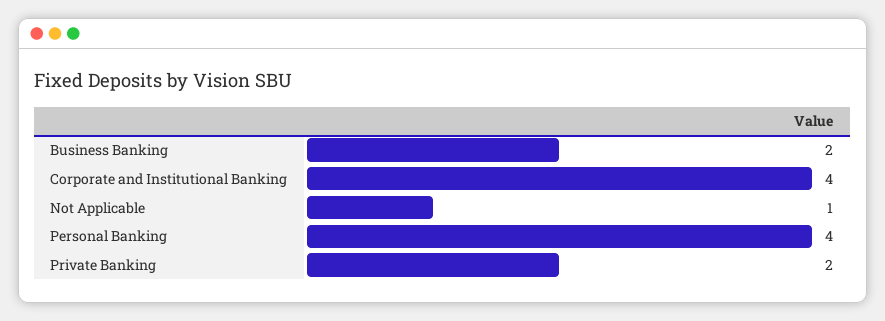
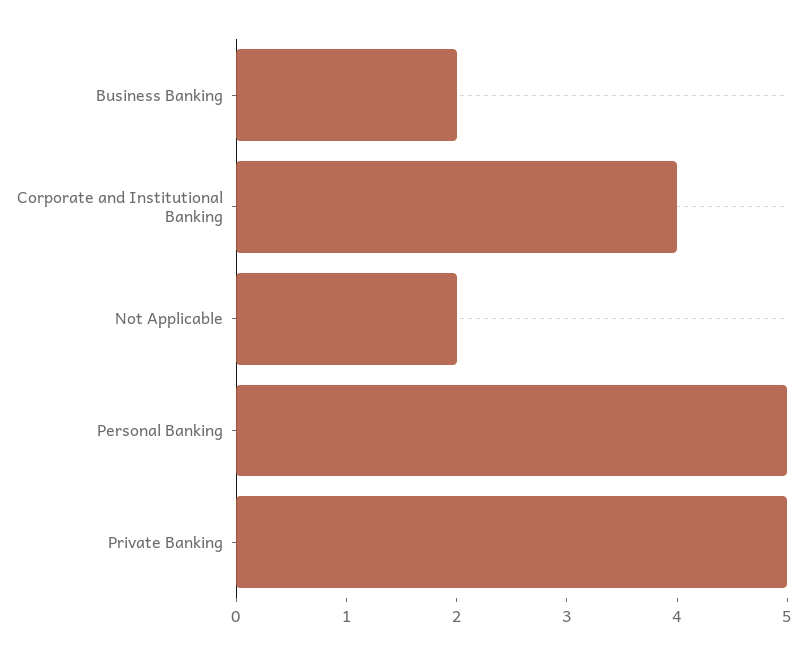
  {
    "Business Banking": 2,
    "Corporate and Institutional Banking": 4,
-   "Not Applicable": 1,
+   "Not Applicable": 2,
-   "Personal Banking": 4,
+   "Personal Banking": 5,
-   "Private Banking": 2
+   "Private Banking": 5
  }

